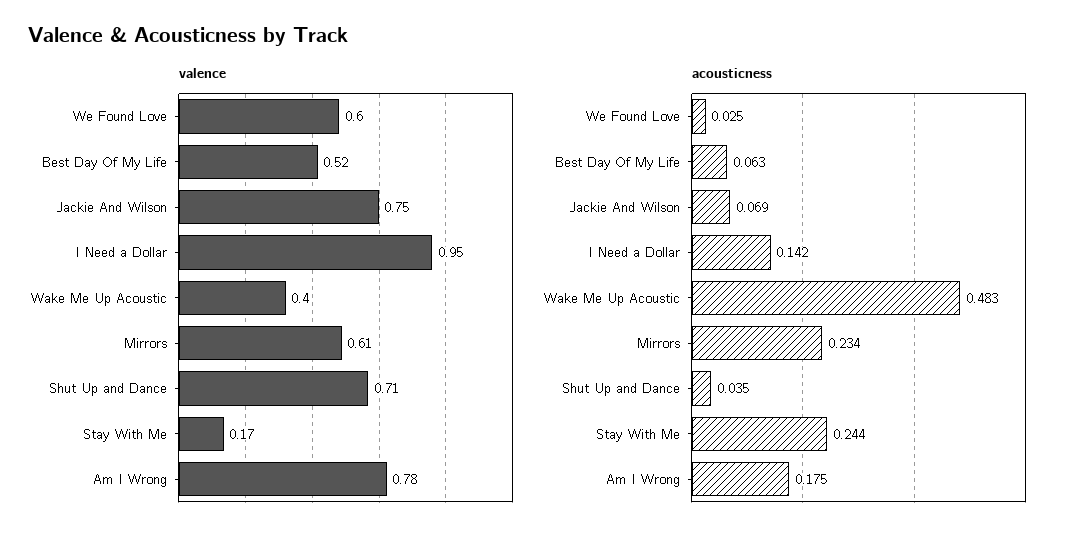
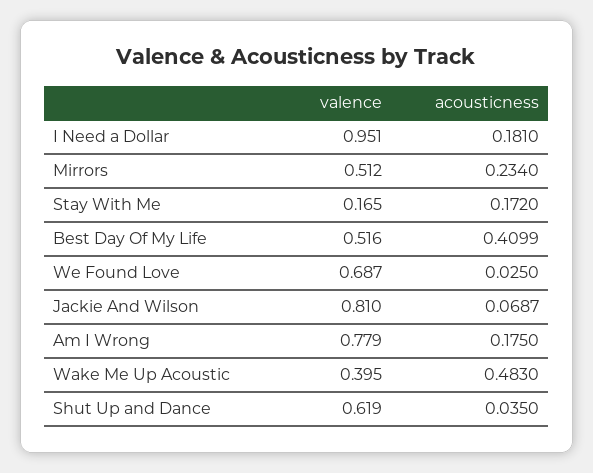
  {
    "valence": {
-     "We Found Love": 0.6,
+     "We Found Love": 0.687,
      "Best Day Of My Life": 0.516,
-     "Jackie And Wilson": 0.75,
+     "Jackie And Wilson": 0.81,
      "I Need a Dollar": 0.951,
      "Wake Me Up Acoustic": 0.395,
-     "Mirrors": 0.61,
+     "Mirrors": 0.512,
-     "Shut Up and Dance": 0.71,
+     "Shut Up and Dance": 0.619,
      "Stay With Me": 0.165,
      "Am I Wrong": 0.779
    },
    "acousticness": {
      "We Found Love": 0.025,
-     "Best Day Of My Life": 0.063,
+     "Best Day Of My Life": 0.4099,
      "Jackie And Wilson": 0.0687,
-     "I Need a Dollar": 0.142,
+     "I Need a Dollar": 0.181,
      "Wake Me Up Acoustic": 0.483,
      "Mirrors": 0.234,
      "Shut Up and Dance": 0.035,
-     "Stay With Me": 0.244,
+     "Stay With Me": 0.172,
      "Am I Wrong": 0.175
    }
  }

